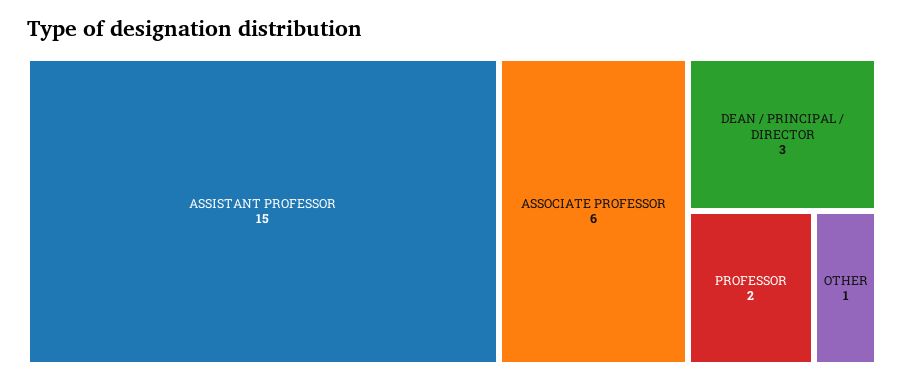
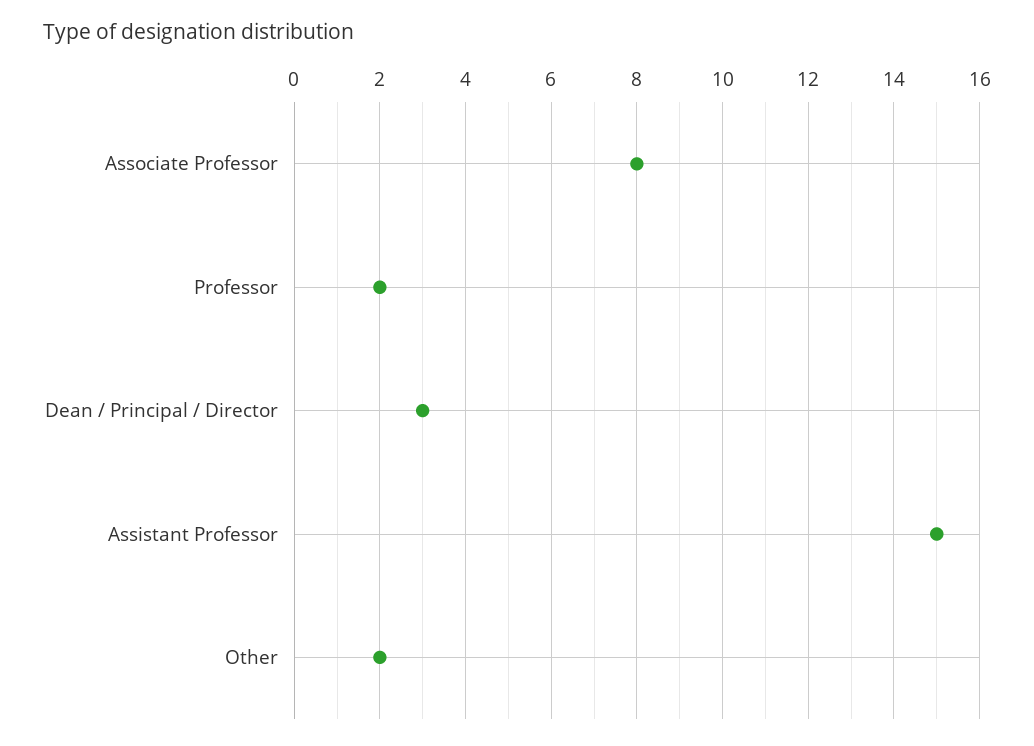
  {
    "ASSISTANT PROFESSOR": 15,
-   "ASSOCIATE PROFESSOR": 6,
+   "ASSOCIATE PROFESSOR": 8,
    "DEAN / PRINCIPAL / DIRECTOR": 3,
    "PROFESSOR": 2,
-   "OTHER": 1
+   "OTHER": 2
  }

